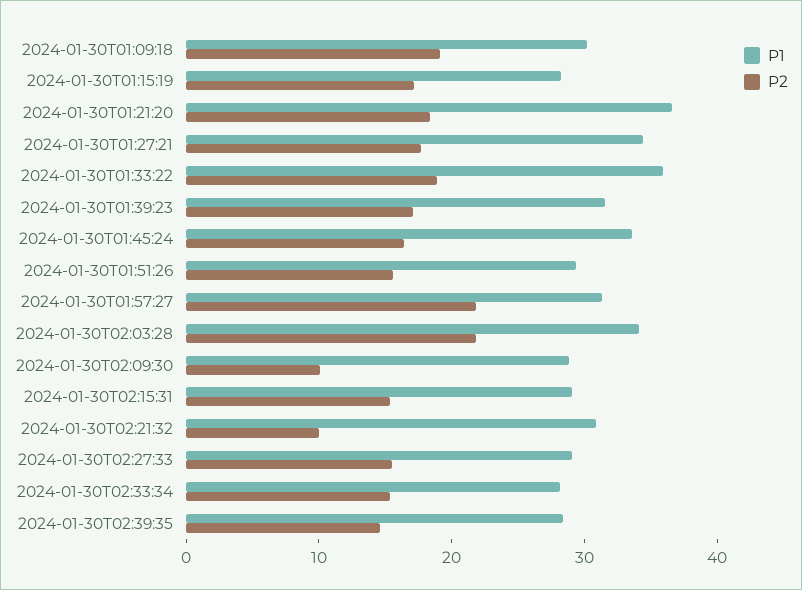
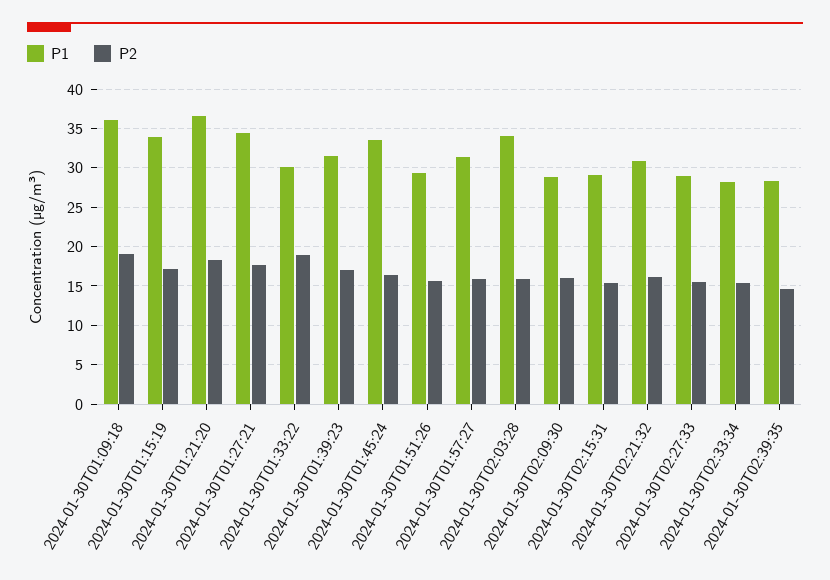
  {
    "P1": {
-     "2024-01-30T01:09:18": 30,
+     "2024-01-30T01:09:18": 36,
-     "2024-01-30T01:15:19": 28,
+     "2024-01-30T01:15:19": 34,
      "2024-01-30T01:21:20": 37,
      "2024-01-30T01:27:21": 34,
-     "2024-01-30T01:33:22": 36,
+     "2024-01-30T01:33:22": 30,
      "2024-01-30T01:39:23": 32,
      "2024-01-30T01:45:24": 34,
      "2024-01-30T01:51:26": 29,
      "2024-01-30T01:57:27": 31,
      "2024-01-30T02:03:28": 34,
      "2024-01-30T02:09:30": 29,
      "2024-01-30T02:15:31": 29,
      "2024-01-30T02:21:32": 31,
      "2024-01-30T02:27:33": 29,
      "2024-01-30T02:33:34": 28,
      "2024-01-30T02:39:35": 28
    },
    "P2": {
      "2024-01-30T01:09:18": 19,
      "2024-01-30T01:15:19": 17,
      "2024-01-30T01:21:20": 18,
      "2024-01-30T01:27:21": 18,
      "2024-01-30T01:33:22": 19,
      "2024-01-30T01:39:23": 17,
      "2024-01-30T01:45:24": 16,
      "2024-01-30T01:51:26": 16,
-     "2024-01-30T01:57:27": 22,
+     "2024-01-30T01:57:27": 16,
-     "2024-01-30T02:03:28": 22,
+     "2024-01-30T02:03:28": 16,
-     "2024-01-30T02:09:30": 10,
+     "2024-01-30T02:09:30": 16,
      "2024-01-30T02:15:31": 15,
-     "2024-01-30T02:21:32": 10,
+     "2024-01-30T02:21:32": 16,
      "2024-01-30T02:27:33": 15,
      "2024-01-30T02:33:34": 15,
      "2024-01-30T02:39:35": 15
    }
  }

